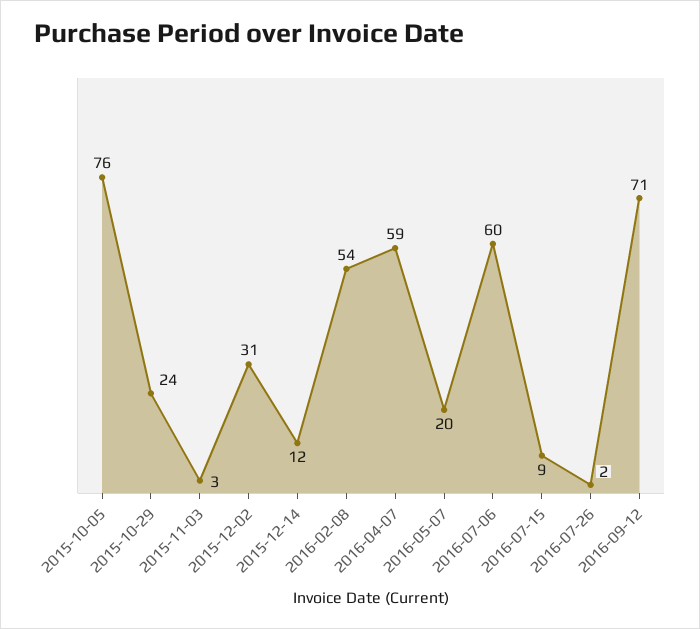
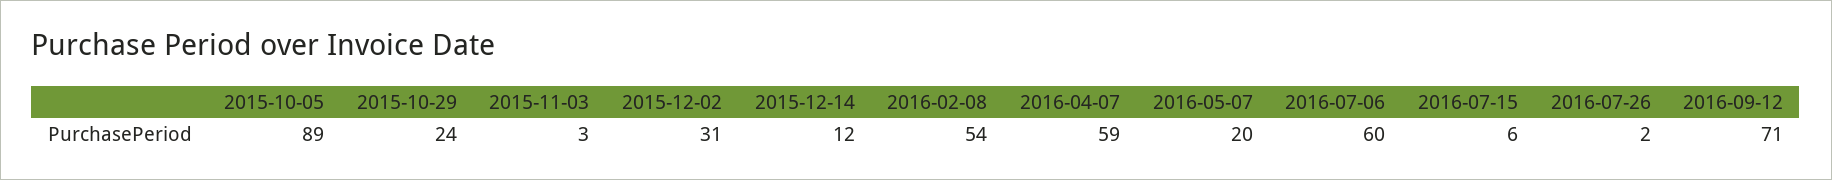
  {
-   "2015-10-05": 76,
+   "2015-10-05": 89,
    "2015-10-29": 24,
    "2015-11-03": 3,
    "2015-12-02": 31,
    "2015-12-14": 12,
    "2016-02-08": 54,
    "2016-04-07": 59,
    "2016-05-07": 20,
    "2016-07-06": 60,
-   "2016-07-15": 9,
+   "2016-07-15": 6,
    "2016-07-26": 2,
    "2016-09-12": 71
  }

